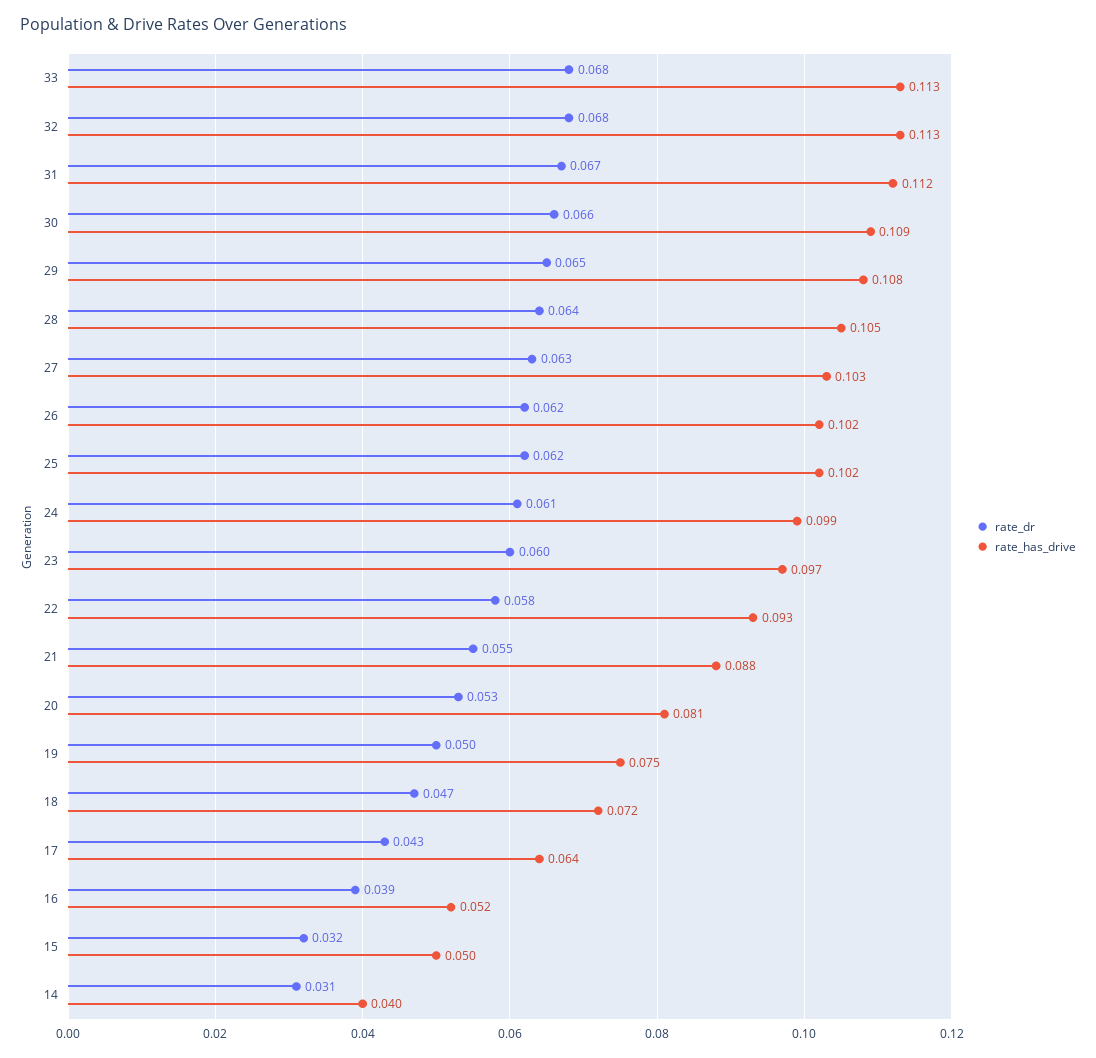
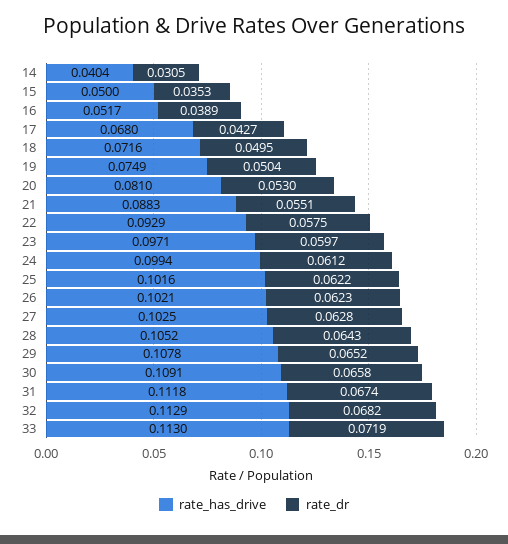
  {
    "rate_dr": {
-     "33": 0.068,
+     "33": 0.0719,
      "32": 0.0682,
      "31": 0.0674,
      "30": 0.0658,
      "29": 0.0652,
      "28": 0.0643,
      "27": 0.0628,
      "26": 0.0623,
      "25": 0.0622,
      "24": 0.0612,
      "23": 0.0597,
      "22": 0.0575,
      "21": 0.0551,
      "20": 0.053,
      "19": 0.0504,
-     "18": 0.047,
+     "18": 0.0495,
      "17": 0.0427,
      "16": 0.0389,
-     "15": 0.032,
+     "15": 0.0353,
      "14": 0.0305
    },
    "rate_has_drive": {
      "33": 0.113,
      "32": 0.1129,
      "31": 0.1118,
      "30": 0.1091,
      "29": 0.1078,
      "28": 0.1052,
      "27": 0.1025,
      "26": 0.1021,
      "25": 0.1016,
      "24": 0.0994,
      "23": 0.0971,
      "22": 0.0929,
      "21": 0.0883,
      "20": 0.081,
      "19": 0.0749,
      "18": 0.0716,
-     "17": 0.064,
+     "17": 0.068,
      "16": 0.0517,
      "15": 0.05,
      "14": 0.0404
    }
  }

